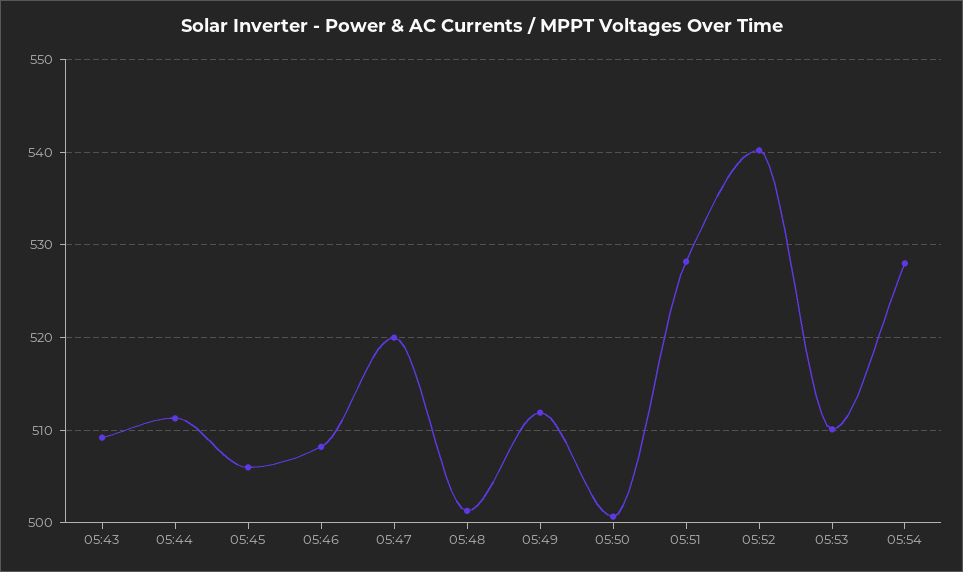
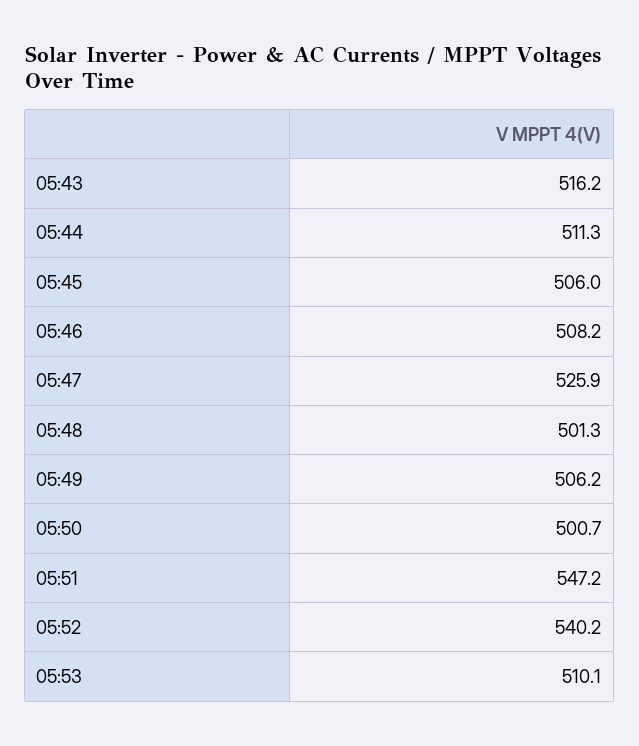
  {
-   "05:43": 509,
+   "05:43": 516.2,
    "05:44": 511.3,
    "05:45": 506,
    "05:46": 508.2,
-   "05:47": 520,
+   "05:47": 525.9,
    "05:48": 501.3,
-   "05:49": 512,
+   "05:49": 506.2,
    "05:50": 500.7,
-   "05:51": 528,
+   "05:51": 547.2,
    "05:52": 540.2,
-   "05:53": 510.1,
+   "05:53": 510.1
-   "05:54": 528
  }

